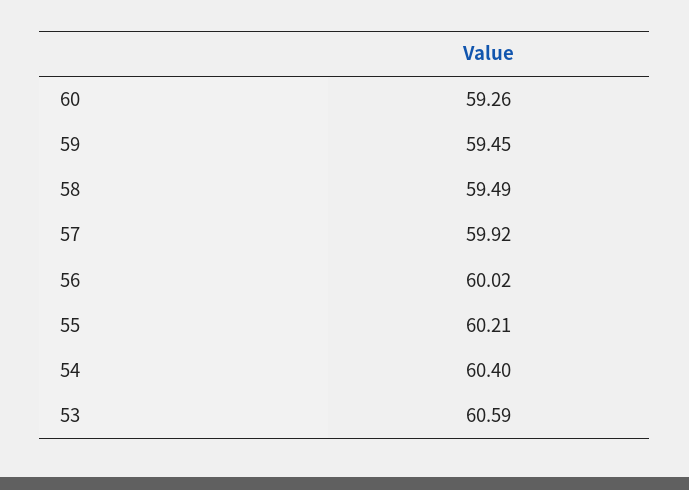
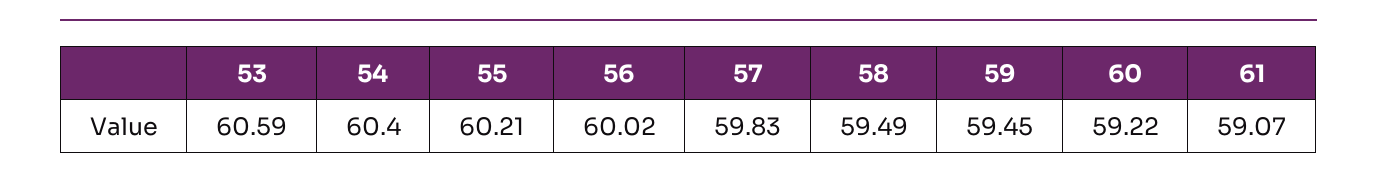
  {
-   "60": 59.26,
+   "60": 59.22,
    "59": 59.45,
    "58": 59.49,
-   "57": 59.92,
+   "57": 59.83,
    "56": 60.02,
    "55": 60.21,
    "54": 60.4,
-   "53": 60.59
+   "53": 60.59,
+   "61": 59.07
  }

